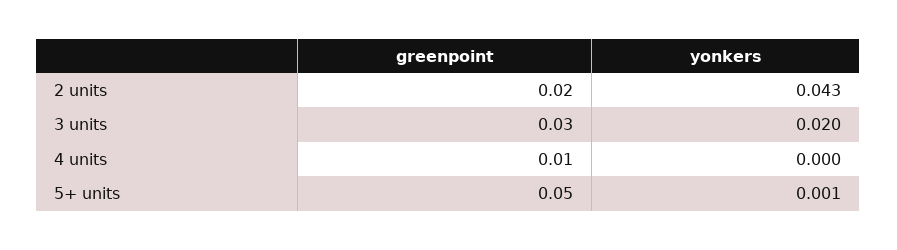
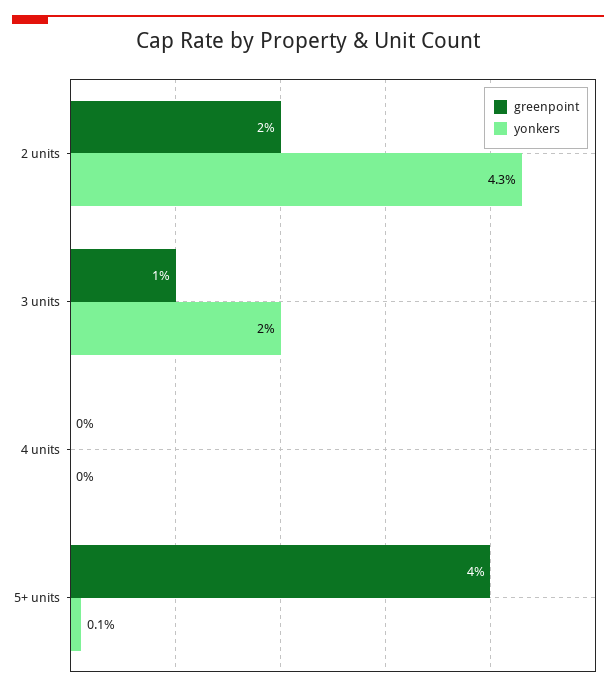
  {
    "greenpoint": {
      "2 units": 0.02,
-     "3 units": 0.03,
+     "3 units": 0.01,
-     "4 units": 0.01,
+     "4 units": 0,
-     "5+ units": 0.05
+     "5+ units": 0.04
    },
    "yonkers": {
      "2 units": 0.043,
      "3 units": 0.02,
      "4 units": 0,
      "5+ units": 0.001
    }
  }

